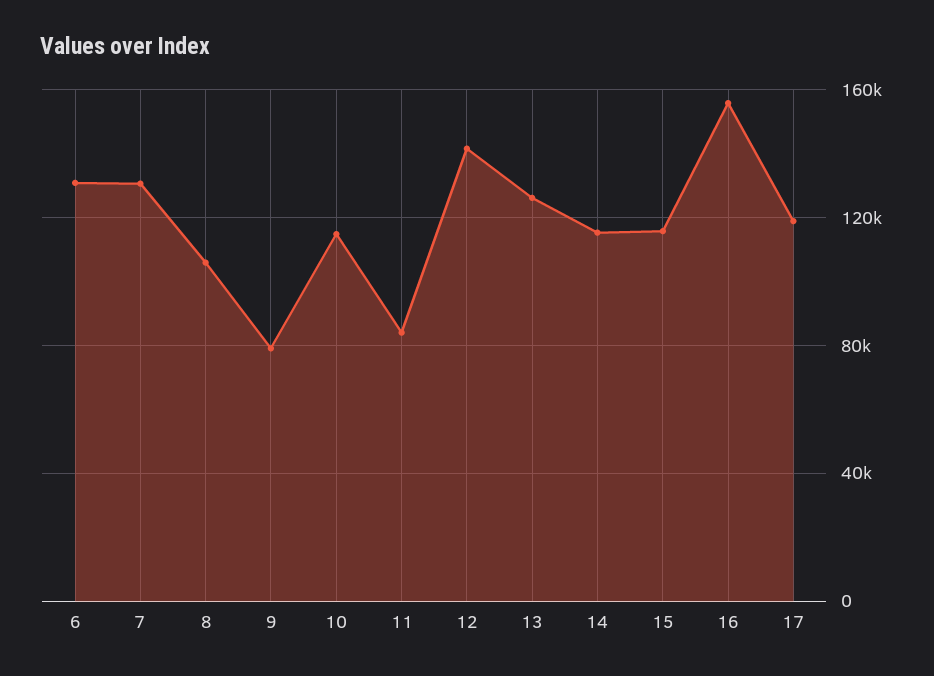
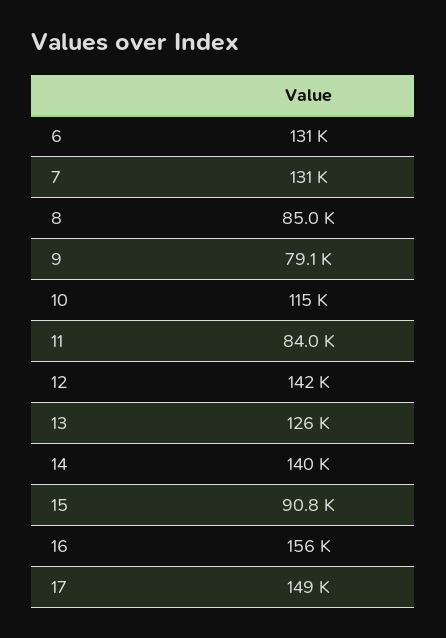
  {
    "6": 131000,
    "7": 131000,
-   "8": 105000,
+   "8": 85000,
    "9": 79100,
    "10": 115000,
    "11": 84000,
    "12": 142000,
    "13": 126000,
-   "14": 115000,
+   "14": 140000,
-   "15": 115000,
+   "15": 90800,
    "16": 156000,
-   "17": 120000
+   "17": 149000
  }

